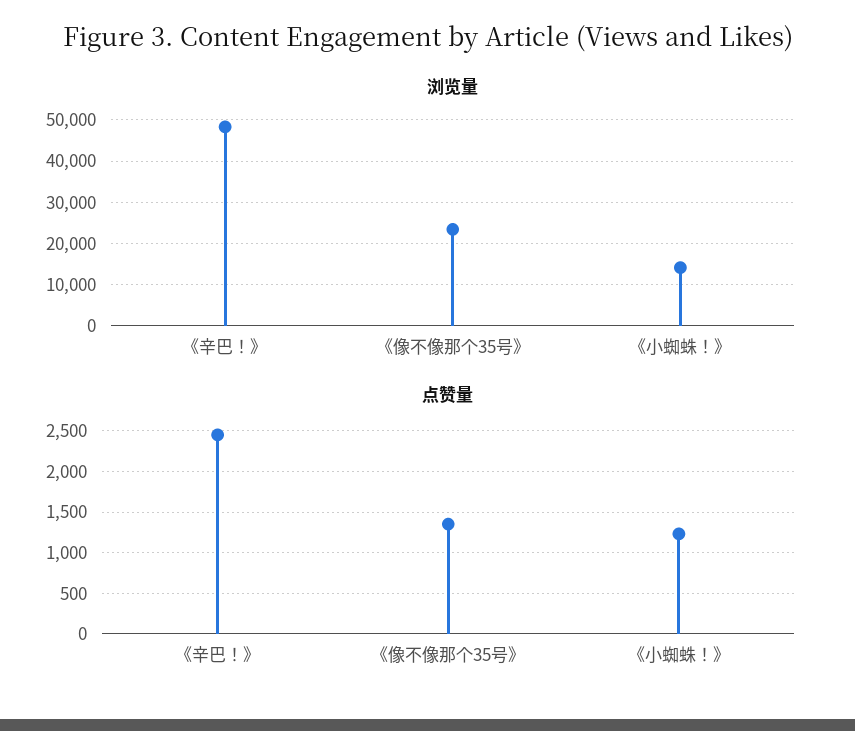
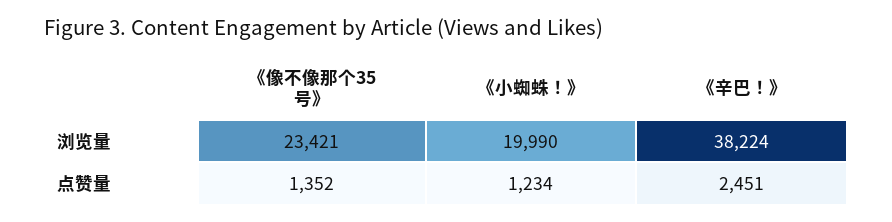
  {
    "浏览量": {
-     "《辛巴！》": 48000,
+     "《辛巴！》": 38224,
      "《像不像那个35号》": 23421,
-     "《小蜘蛛！》": 14000
+     "《小蜘蛛！》": 19990
    },
    "点赞量": {
      "《辛巴！》": 2451,
      "《像不像那个35号》": 1352,
      "《小蜘蛛！》": 1234
    }
  }

